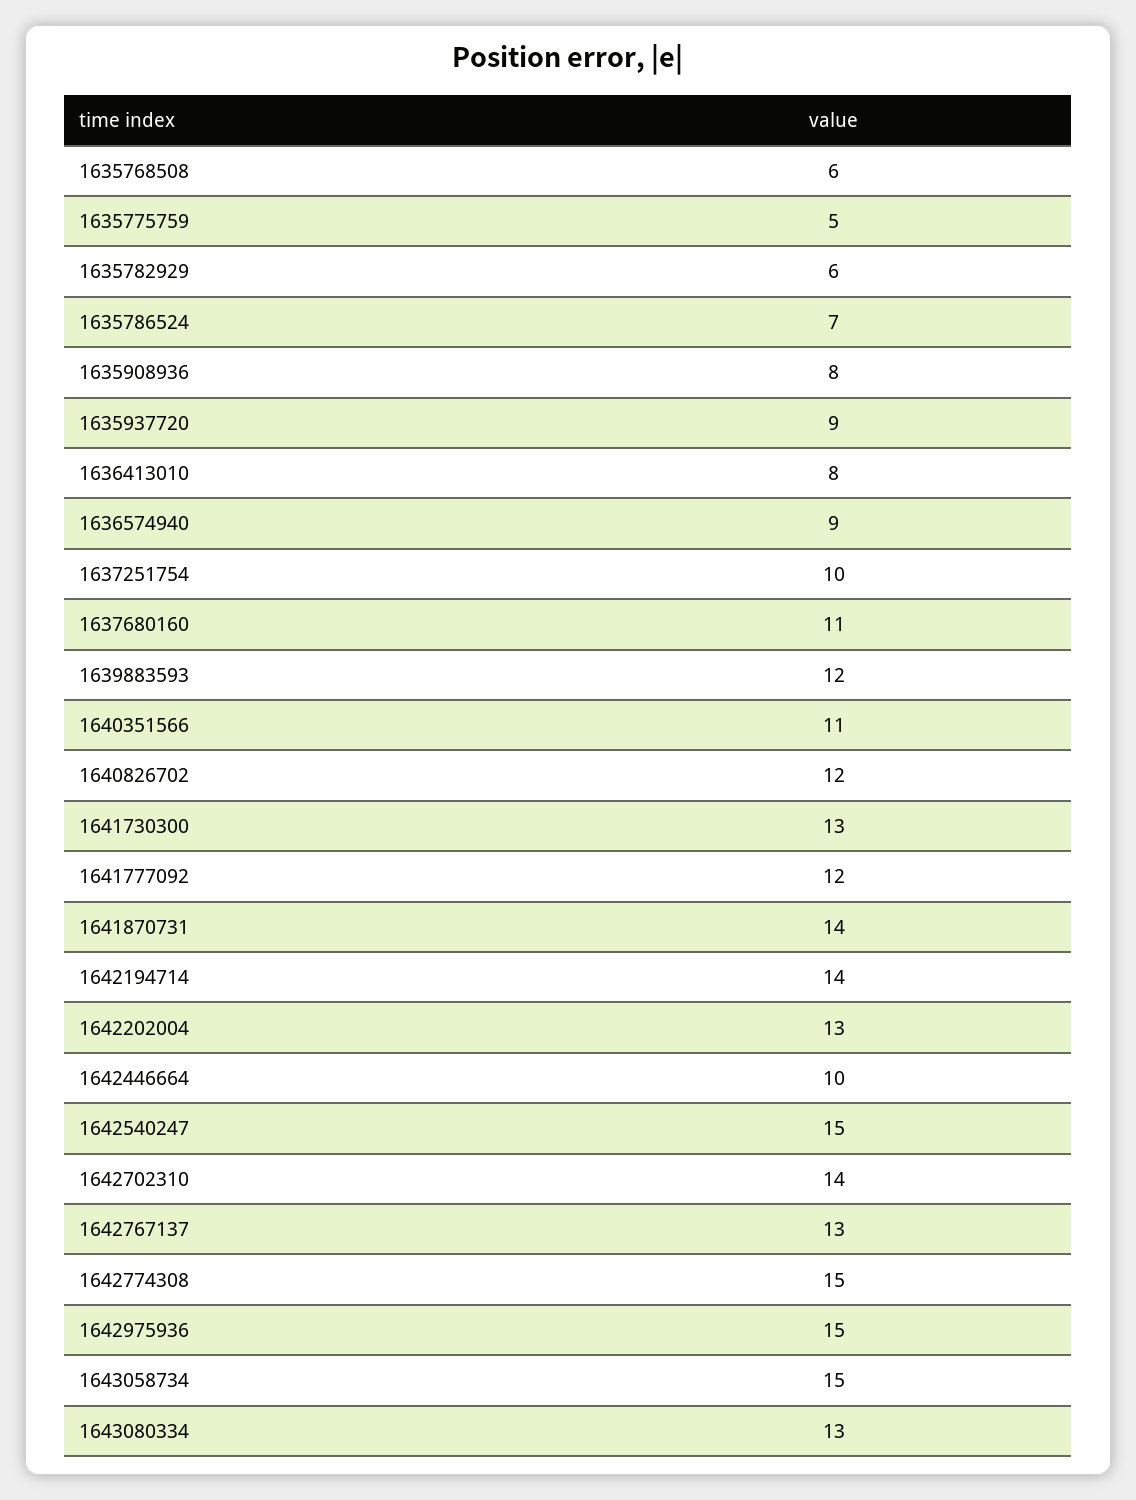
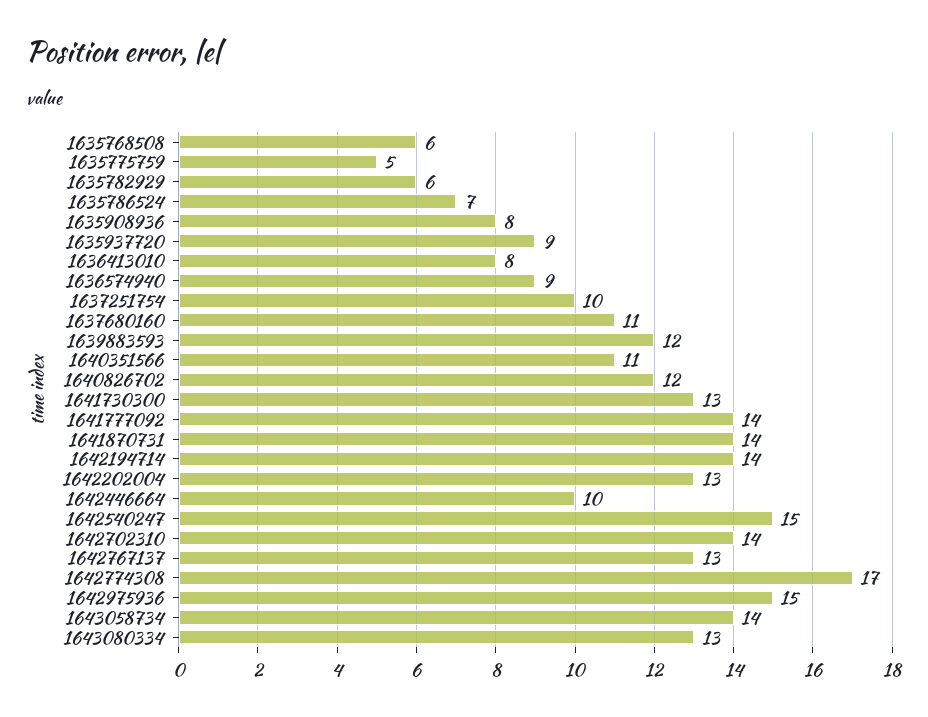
  {
    "1635768508": 6,
    "1635775759": 5,
    "1635782929": 6,
    "1635786524": 7,
    "1635908936": 8,
    "1635937720": 9,
    "1636413010": 8,
    "1636574940": 9,
    "1637251754": 10,
    "1637680160": 11,
    "1639883593": 12,
    "1640351566": 11,
    "1640826702": 12,
    "1641730300": 13,
-   "1641777092": 12,
+   "1641777092": 14,
    "1641870731": 14,
    "1642194714": 14,
    "1642202004": 13,
    "1642446664": 10,
    "1642540247": 15,
    "1642702310": 14,
    "1642767137": 13,
-   "1642774308": 15,
+   "1642774308": 17,
    "1642975936": 15,
-   "1643058734": 15,
+   "1643058734": 14,
    "1643080334": 13
  }

